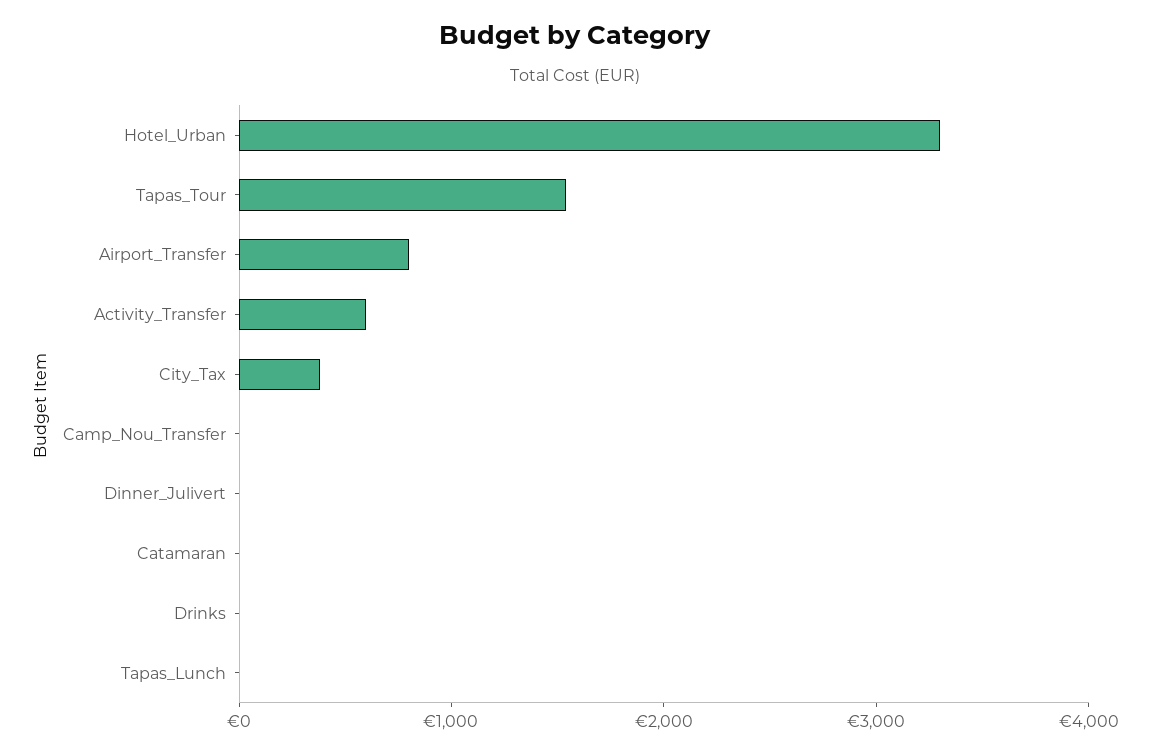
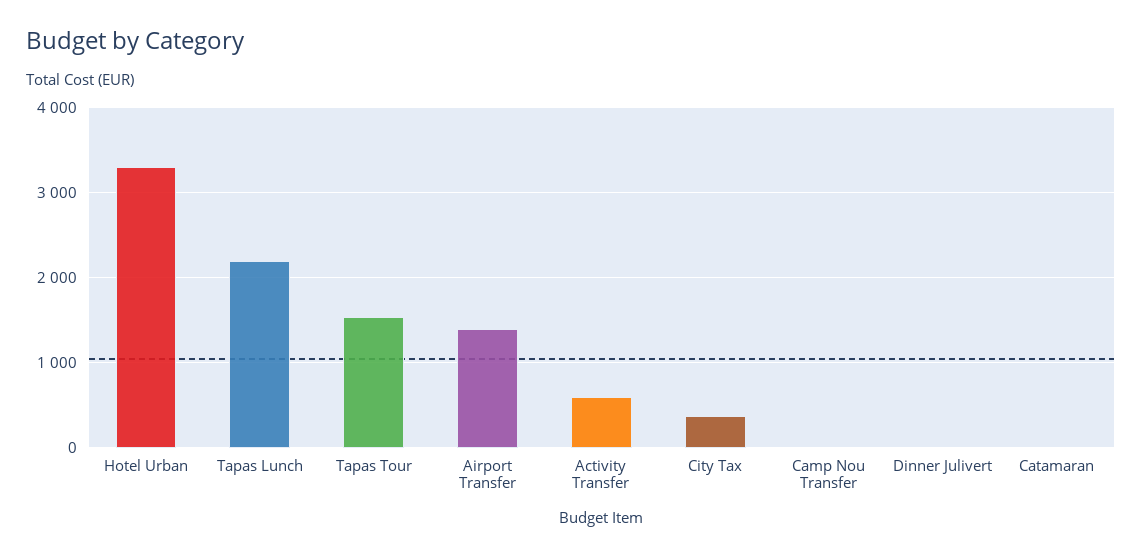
  {
    "Hotel_Urban": 3300,
    "Tapas_Tour": 1500,
-   "Airport_Transfer": 800,
+   "Airport_Transfer": 1400,
    "Activity_Transfer": 600,
    "City_Tax": 400,
    "Camp_Nou_Transfer": 0,
    "Dinner_Julivert": 0,
    "Catamaran": 0,
-   "Drinks": 0,
-   "Tapas_Lunch": 0
+   "Tapas_Lunch": 2200
  }

